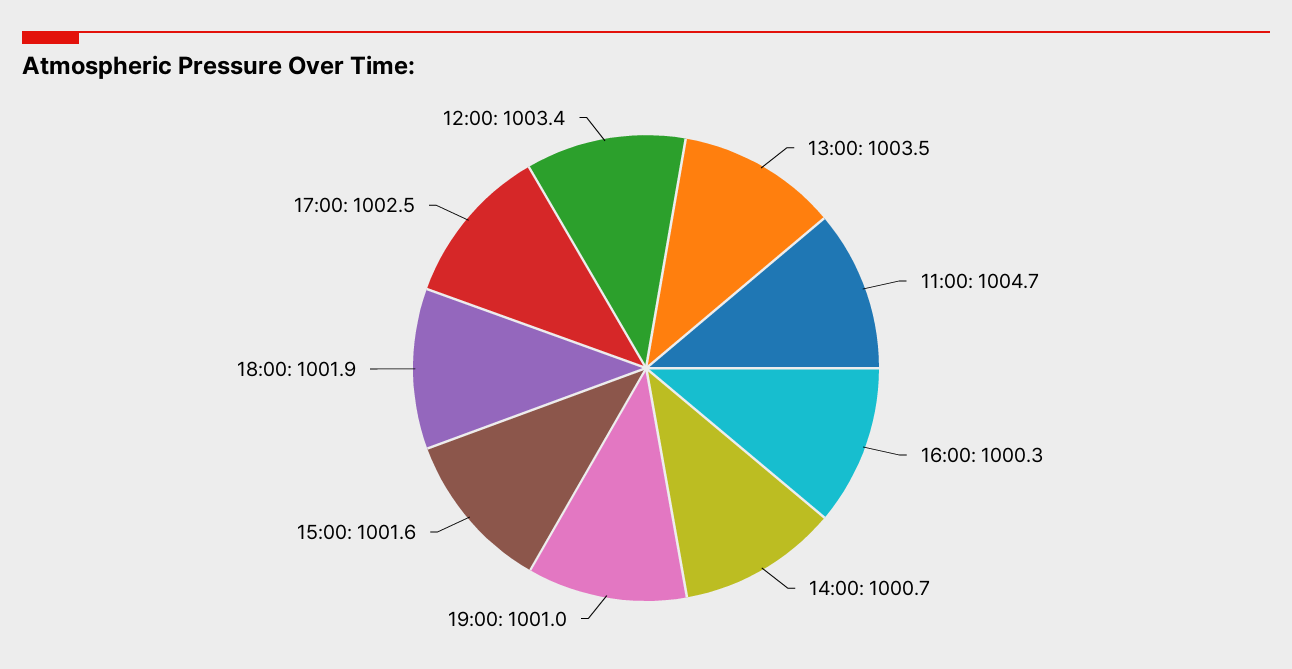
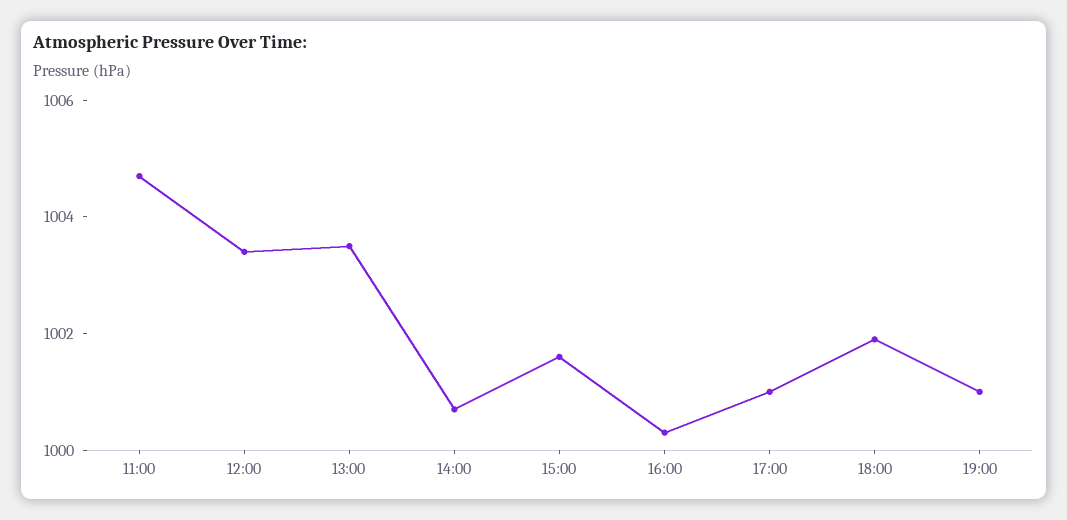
  {
    "13:00": 1003.5,
    "11:00": 1004.7,
    "16:00": 1000.3,
    "14:00": 1000.7,
    "19:00": 1001,
    "15:00": 1001.6,
    "18:00": 1001.9,
-   "17:00": 1002.5,
+   "17:00": 1001,
    "12:00": 1003.4
  }

